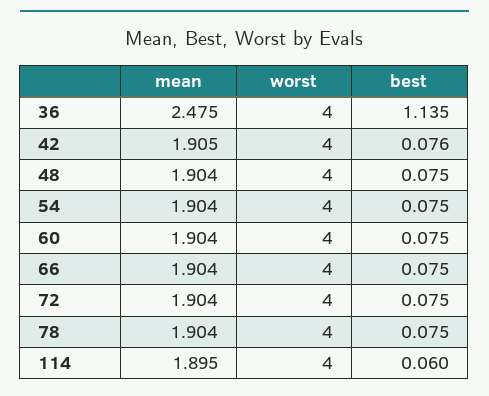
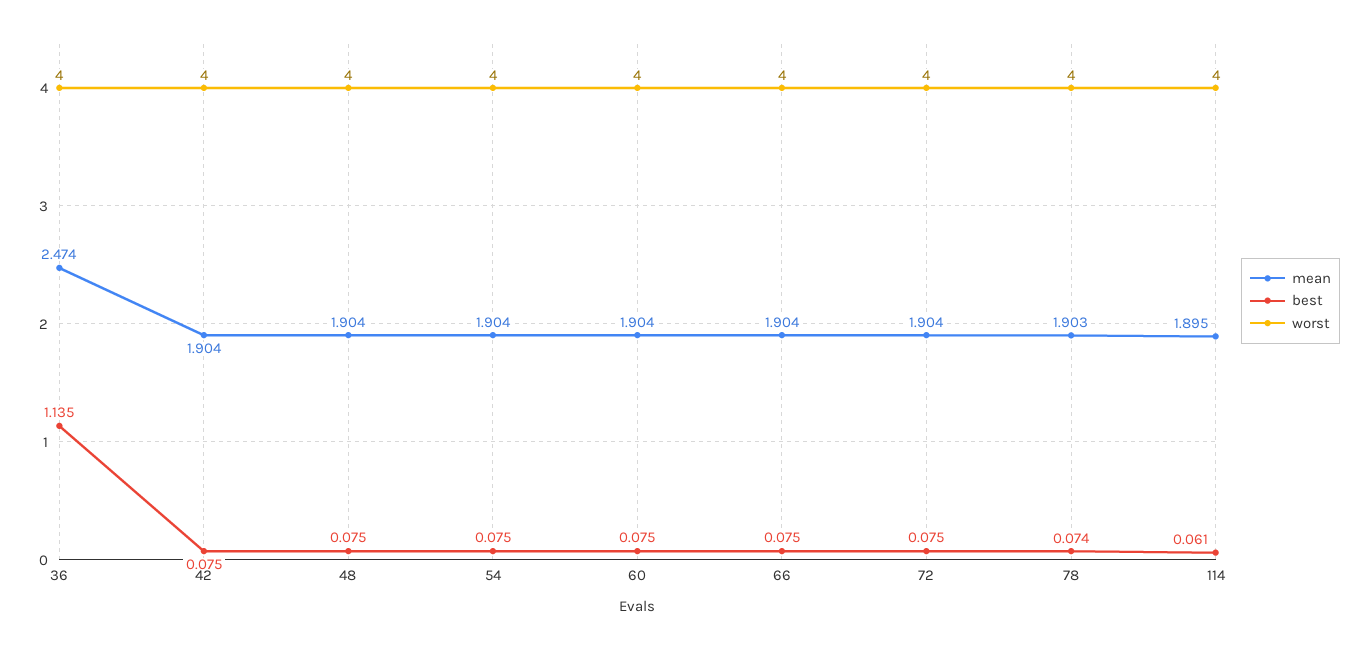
  {
    "mean": {
-     "36": 2.475,
+     "36": 2.474,
-     "42": 1.905,
+     "42": 1.904,
      "48": 1.904,
      "54": 1.904,
      "60": 1.904,
      "66": 1.904,
      "72": 1.904,
-     "78": 1.904,
+     "78": 1.903,
      "114": 1.895
    },
    "worst": {
      "36": 4,
      "42": 4,
      "48": 4,
      "54": 4,
      "60": 4,
      "66": 4,
      "72": 4,
      "78": 4,
      "114": 4
    },
    "best": {
      "36": 1.135,
-     "42": 0.076,
+     "42": 0.075,
      "48": 0.075,
      "54": 0.075,
      "60": 0.075,
      "66": 0.075,
      "72": 0.075,
-     "78": 0.075,
+     "78": 0.074,
-     "114": 0.06
+     "114": 0.061
    }
  }

